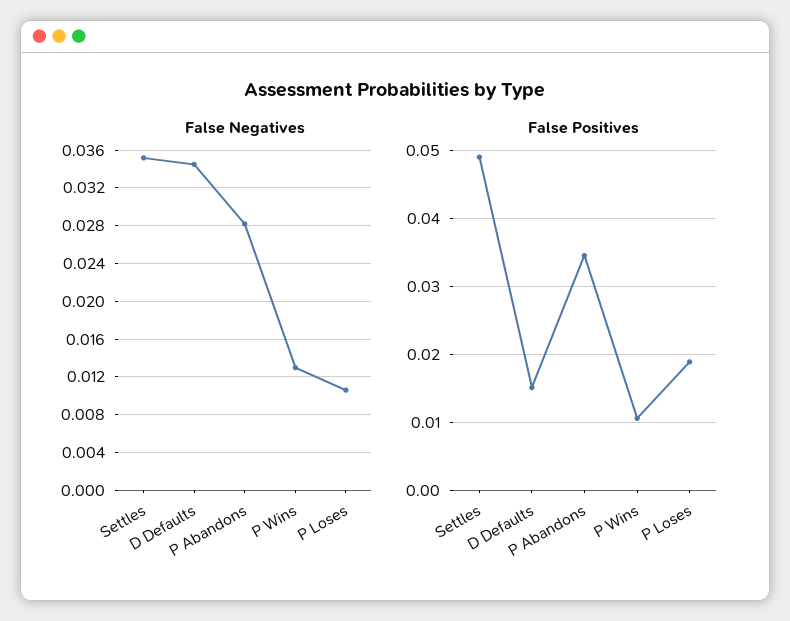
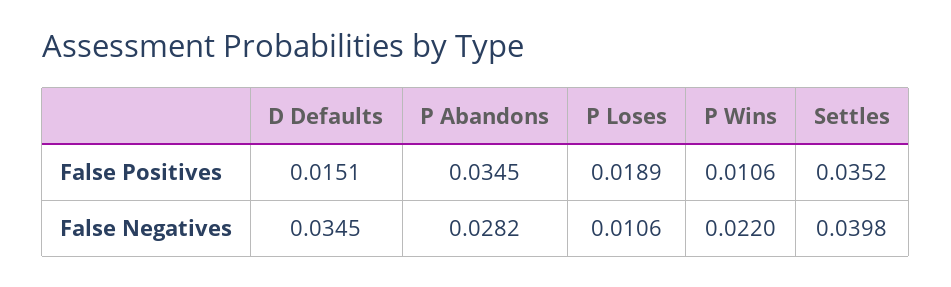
  {
    "False Negatives": {
-     "Settles": 0.035,
+     "Settles": 0.0398,
      "D Defaults": 0.0345,
      "P Abandons": 0.0282,
-     "P Wins": 0.013,
+     "P Wins": 0.022,
      "P Loses": 0.0106
    },
    "False Positives": {
-     "Settles": 0.049,
+     "Settles": 0.0352,
      "D Defaults": 0.0151,
      "P Abandons": 0.0345,
      "P Wins": 0.0106,
      "P Loses": 0.0189
    }
  }

